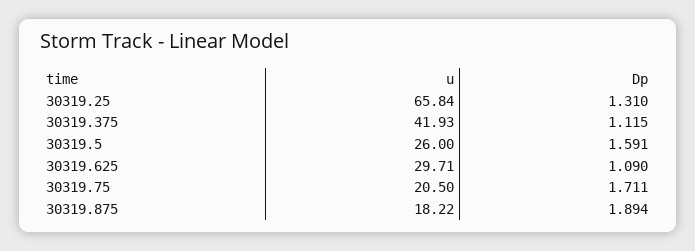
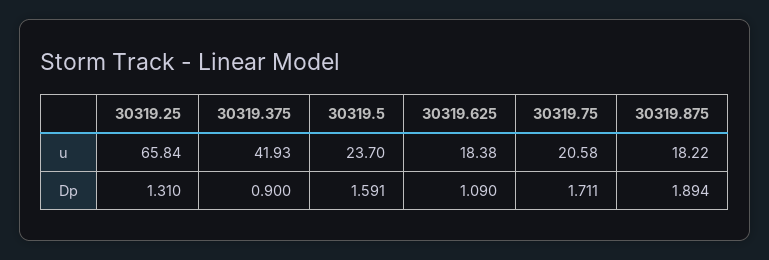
  {
    "u": {
      "30319.25": 65.84,
      "30319.375": 41.93,
-     "30319.5": 26,
+     "30319.5": 23.7,
-     "30319.625": 29.71,
+     "30319.625": 18.38,
-     "30319.75": 20.5,
+     "30319.75": 20.58,
      "30319.875": 18.22
    },
    "Dp": {
      "30319.25": 1.31,
-     "30319.375": 1.115,
+     "30319.375": 0.9,
      "30319.5": 1.591,
      "30319.625": 1.09,
      "30319.75": 1.711,
      "30319.875": 1.894
    }
  }

